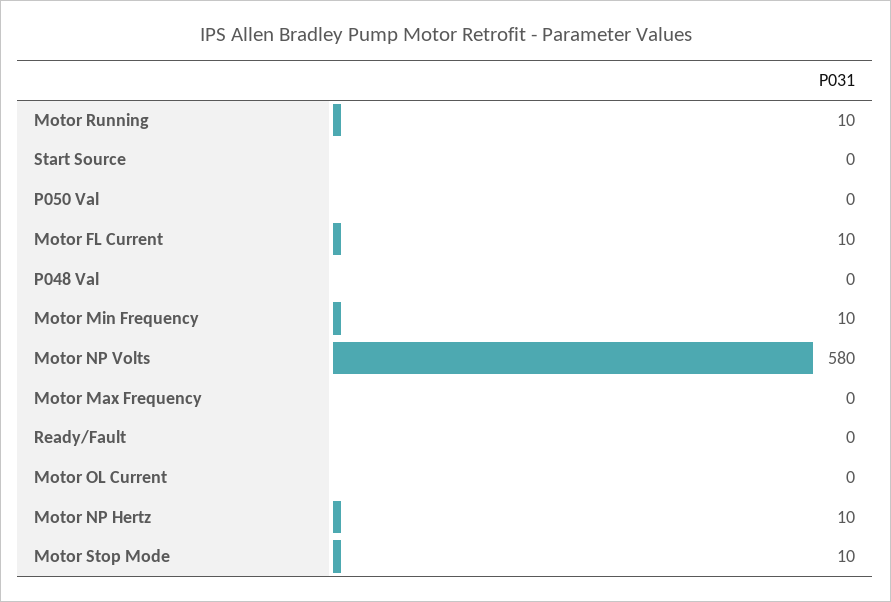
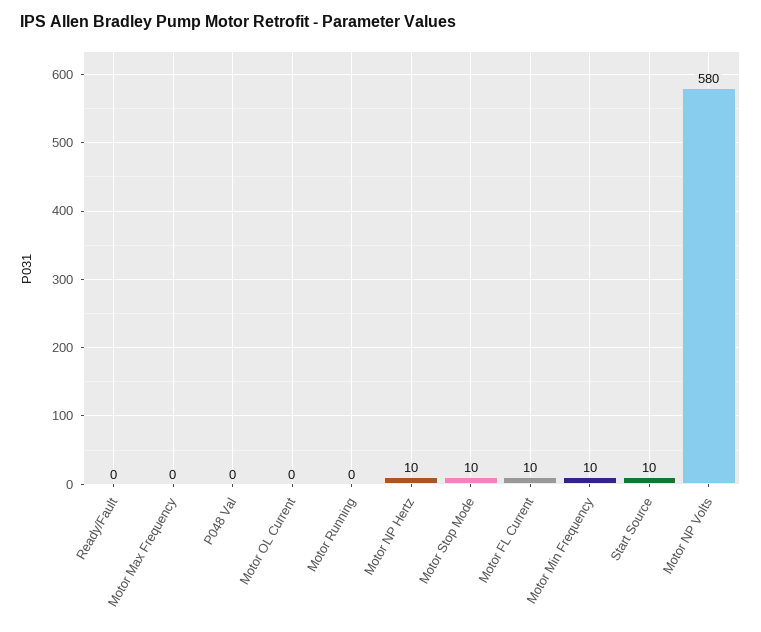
  {
-   "Motor Running": 10,
+   "Motor Running": 0,
-   "Start Source": 0,
+   "Start Source": 10,
-   "P050 Val": 0,
    "Motor FL Current": 10,
    "P048 Val": 0,
    "Motor Min Frequency": 10,
    "Motor NP Volts": 580,
    "Motor Max Frequency": 0,
    "Ready/Fault": 0,
    "Motor OL Current": 0,
    "Motor NP Hertz": 10,
    "Motor Stop Mode": 10
  }

